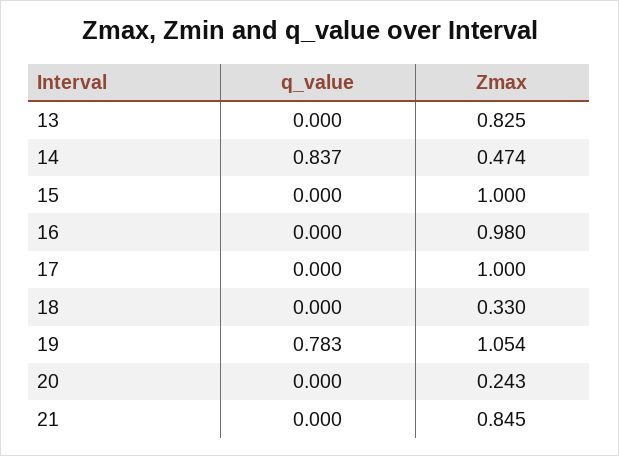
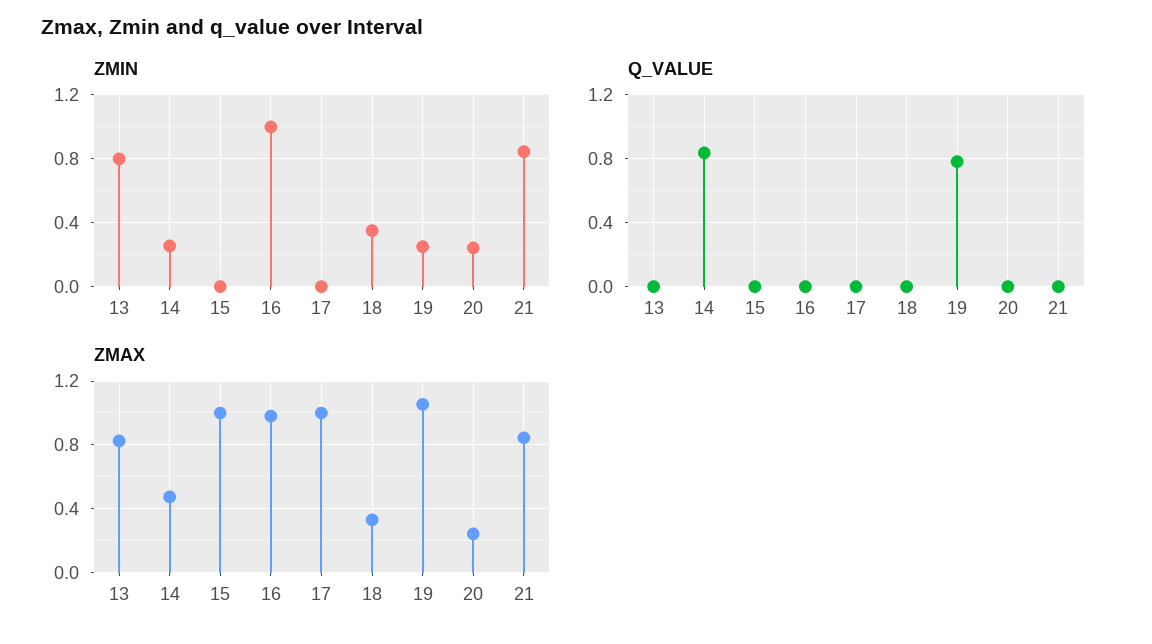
  {
    "q_value": {
      "13": 0,
      "14": 0.837,
      "15": 0,
      "16": 0,
      "17": 0,
      "18": 0,
      "19": 0.783,
      "20": 0,
      "21": 0
    },
    "Zmax": {
      "13": 0.825,
      "14": 0.474,
      "15": 1,
      "16": 0.98,
      "17": 1,
      "18": 0.33,
      "19": 1.054,
      "20": 0.243,
      "21": 0.845
-   }
+   },
+   "ZMIN": {
+     "13": 0.8,
+     "14": 0.25,
+     "15": 0,
+     "16": 1,
+     "17": 0,
+     "18": 0.35,
+     "19": 0.25,
+     "20": 0.25,
+     "21": 0.85
+   }
  }

